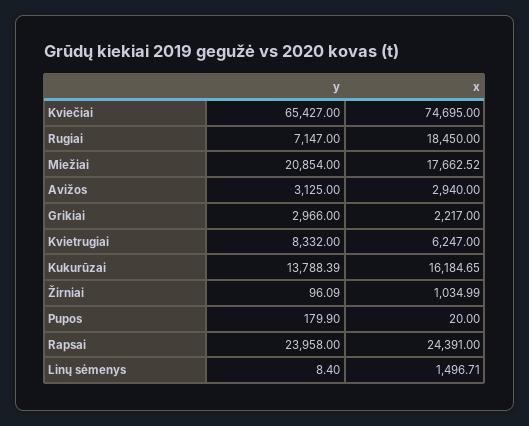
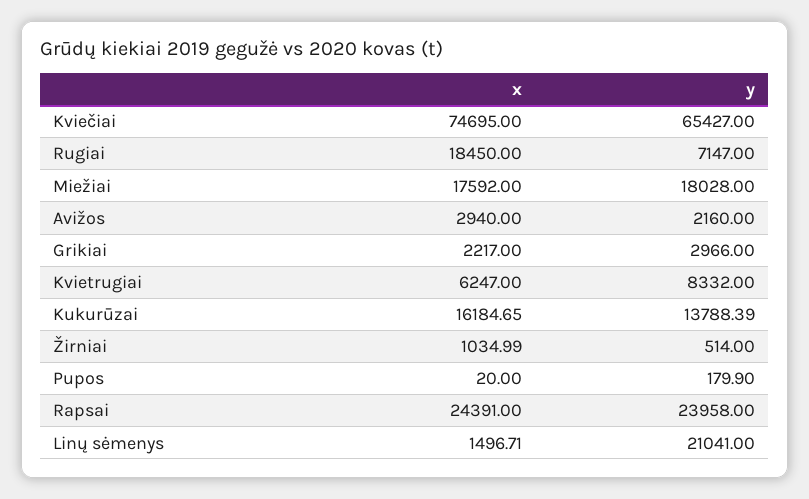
  {
    "y": {
      "Kviečiai": 65427,
      "Rugiai": 7147,
-     "Miežiai": 20854,
+     "Miežiai": 18028,
-     "Avižos": 3125,
+     "Avižos": 2160,
      "Grikiai": 2966,
      "Kvietrugiai": 8332,
      "Kukurūzai": 13788.39,
-     "Žirniai": 96.09,
+     "Žirniai": 514,
      "Pupos": 179.9,
      "Rapsai": 23958,
-     "Linų sėmenys": 8.4
+     "Linų sėmenys": 21041
    },
    "x": {
      "Kviečiai": 74695,
      "Rugiai": 18450,
-     "Miežiai": 17662.52,
+     "Miežiai": 17592,
      "Avižos": 2940,
      "Grikiai": 2217,
      "Kvietrugiai": 6247,
      "Kukurūzai": 16184.65,
      "Žirniai": 1034.99,
      "Pupos": 20,
      "Rapsai": 24391,
      "Linų sėmenys": 1496.71
    }
  }

